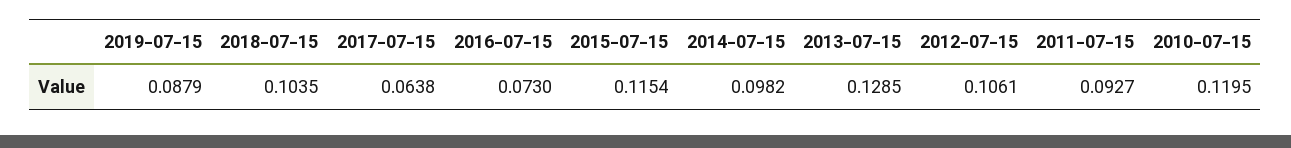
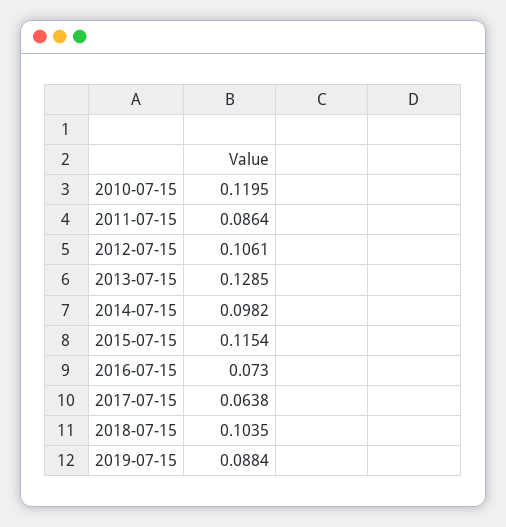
  {
-   "2019-07-15": 0.0879,
+   "2019-07-15": 0.0884,
    "2018-07-15": 0.1035,
    "2017-07-15": 0.0638,
    "2016-07-15": 0.073,
    "2015-07-15": 0.1154,
    "2014-07-15": 0.0982,
    "2013-07-15": 0.1285,
    "2012-07-15": 0.1061,
-   "2011-07-15": 0.0927,
+   "2011-07-15": 0.0864,
    "2010-07-15": 0.1195
  }

